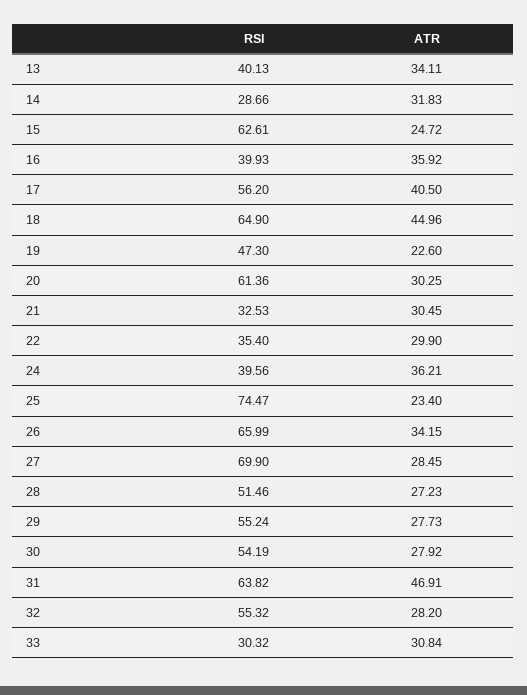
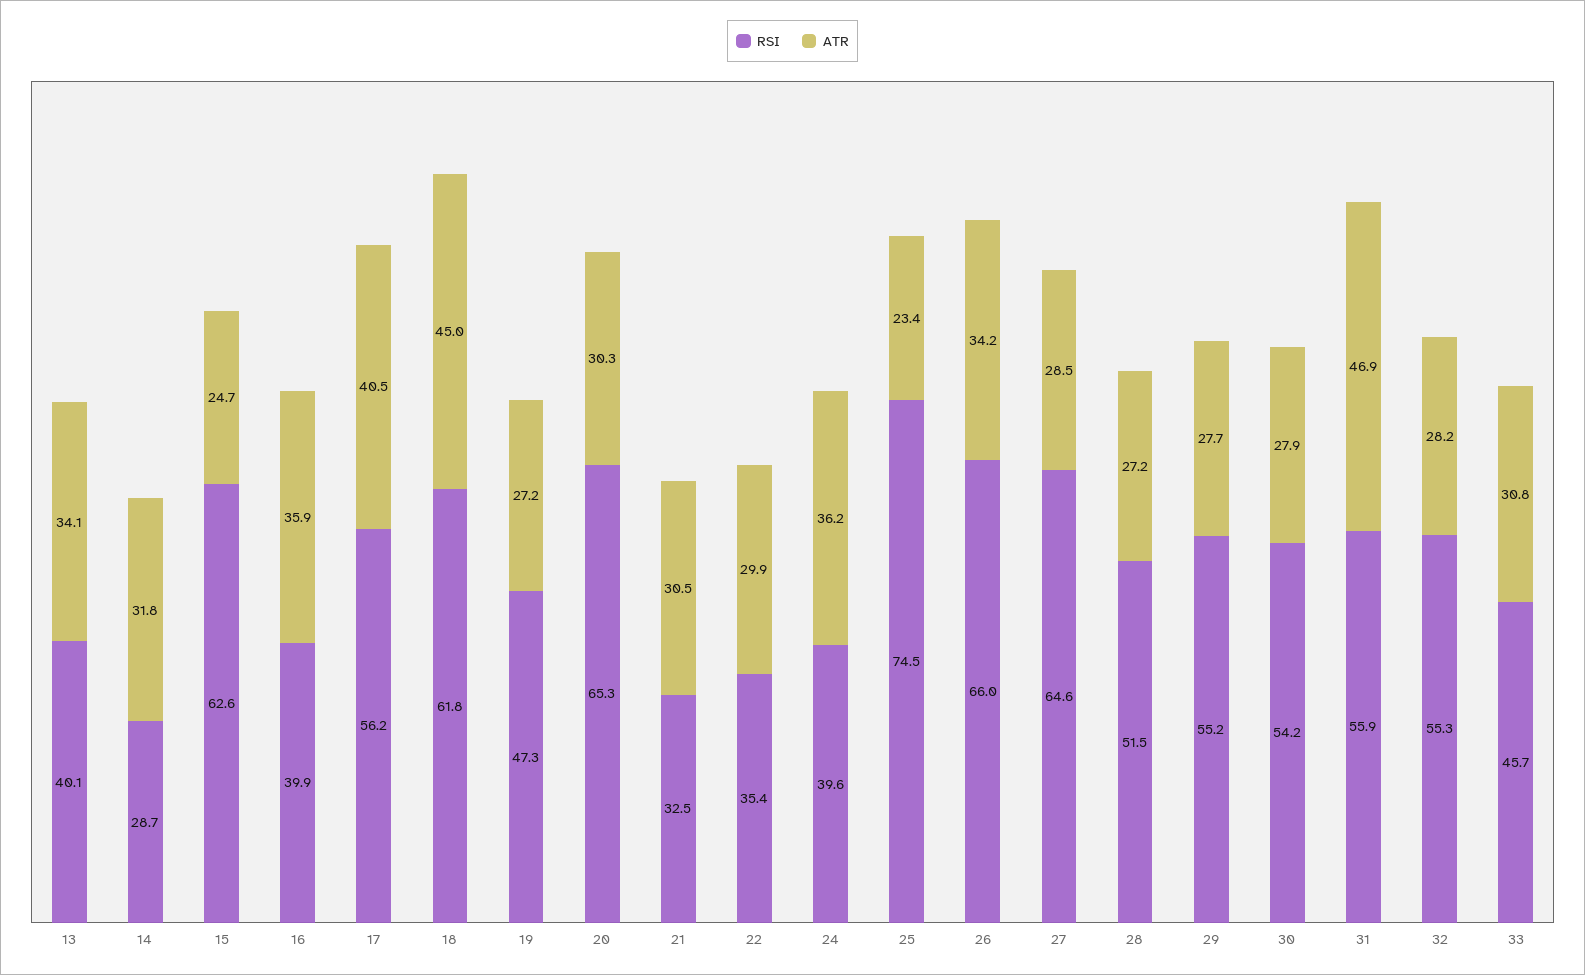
  {
    "RSI": {
      "13": 40.13,
      "14": 28.66,
      "15": 62.61,
      "16": 39.93,
      "17": 56.2,
-     "18": 64.9,
+     "18": 61.8,
      "19": 47.3,
-     "20": 61.36,
+     "20": 65.3,
      "21": 32.53,
      "22": 35.4,
      "24": 39.56,
      "25": 74.47,
      "26": 65.99,
-     "27": 69.9,
+     "27": 64.6,
      "28": 51.46,
      "29": 55.24,
      "30": 54.19,
-     "31": 63.82,
+     "31": 55.9,
      "32": 55.32,
-     "33": 30.32
+     "33": 45.7
    },
    "ATR": {
      "13": 34.11,
      "14": 31.83,
      "15": 24.72,
      "16": 35.92,
      "17": 40.5,
      "18": 44.96,
-     "19": 22.6,
+     "19": 27.2,
      "20": 30.25,
      "21": 30.45,
      "22": 29.9,
      "24": 36.21,
      "25": 23.4,
      "26": 34.15,
      "27": 28.45,
      "28": 27.23,
      "29": 27.73,
      "30": 27.92,
      "31": 46.91,
      "32": 28.2,
      "33": 30.84
    }
  }

